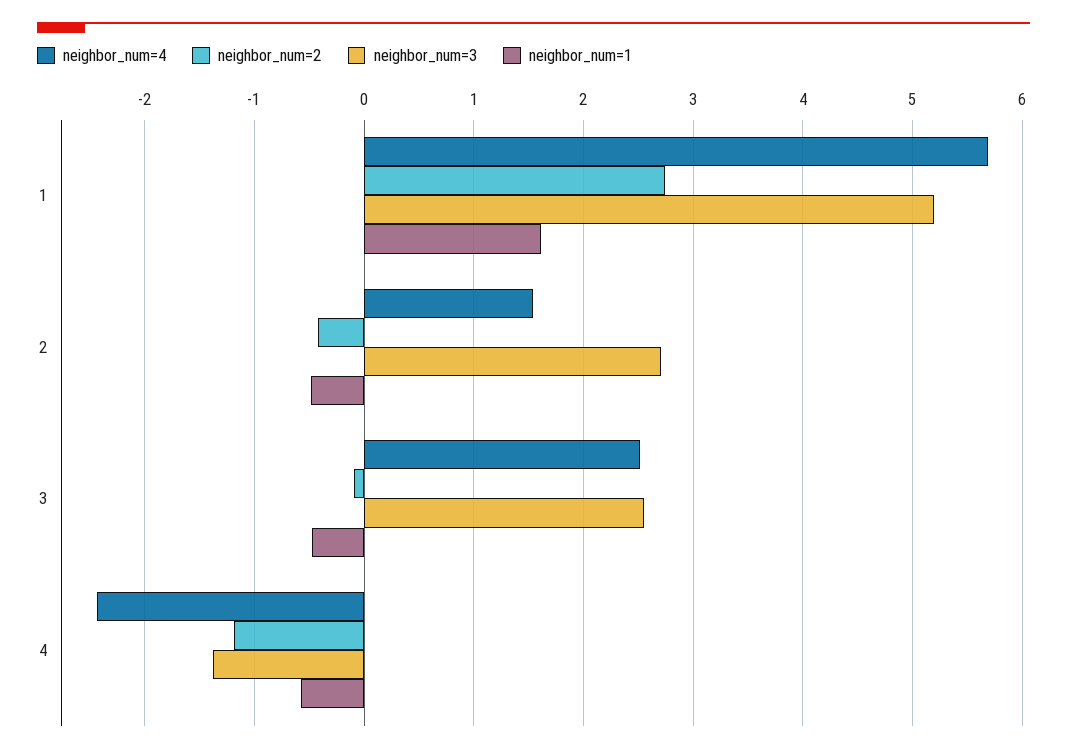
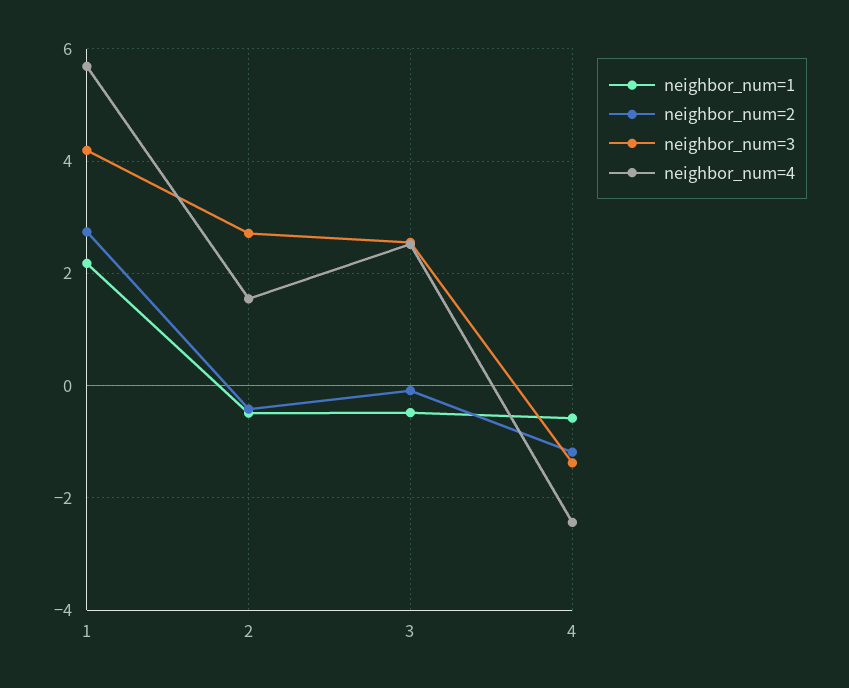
  {
    "neighbor_num=4": {
      "1": 5.7,
      "2": 1.5,
      "3": 2.5,
      "4": -2.4
    },
    "neighbor_num=2": {
      "1": 2.7,
      "2": -0.4,
      "3": -0.1,
      "4": -1.2
    },
    "neighbor_num=3": {
-     "1": 5.2,
+     "1": 4.2,
      "2": 2.7,
      "3": 2.6,
      "4": -1.4
    },
    "neighbor_num=1": {
-     "1": 1.6,
+     "1": 2.2,
      "2": -0.5,
      "3": -0.5,
      "4": -0.6
    }
  }

